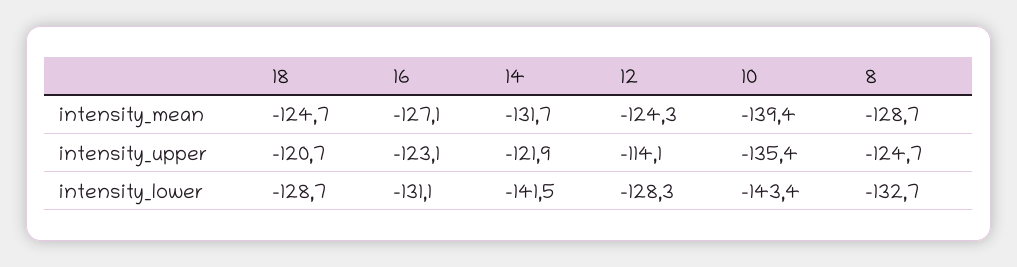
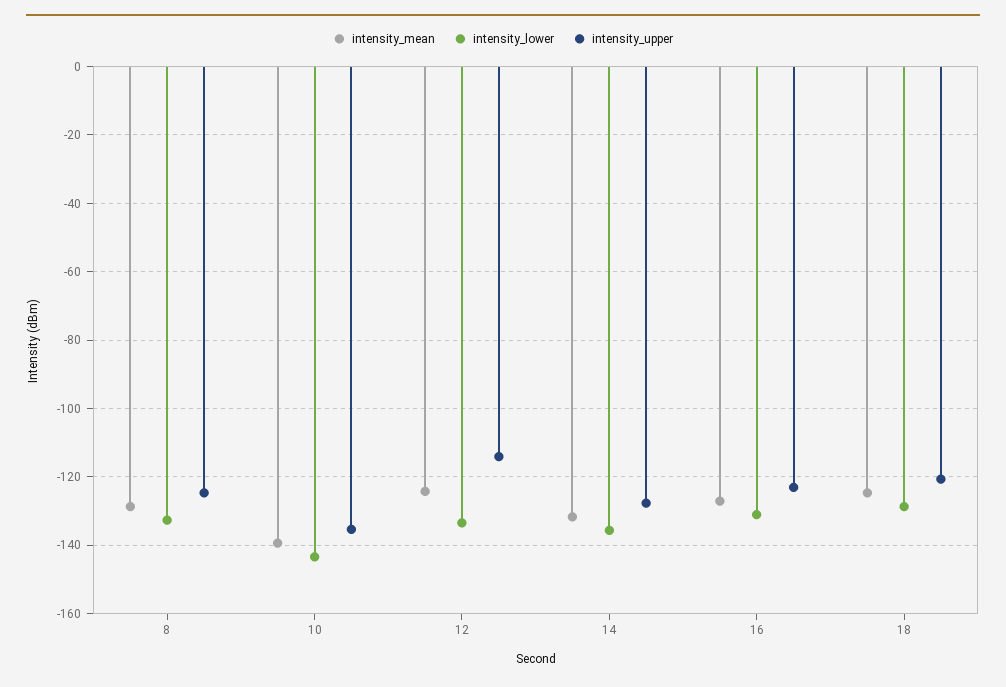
  {
    "intensity_mean": {
      "18": -124.7,
      "16": -127.1,
      "14": -131.7,
      "12": -124.3,
      "10": -139.4,
      "8": -128.7
    },
    "intensity_upper": {
      "18": -120.7,
      "16": -123.1,
-     "14": -121.9,
+     "14": -128,
      "12": -114.1,
      "10": -135.4,
      "8": -124.7
    },
    "intensity_lower": {
      "18": -128.7,
      "16": -131.1,
-     "14": -141.5,
+     "14": -136,
-     "12": -128.3,
+     "12": -134,
      "10": -143.4,
      "8": -132.7
    }
  }

